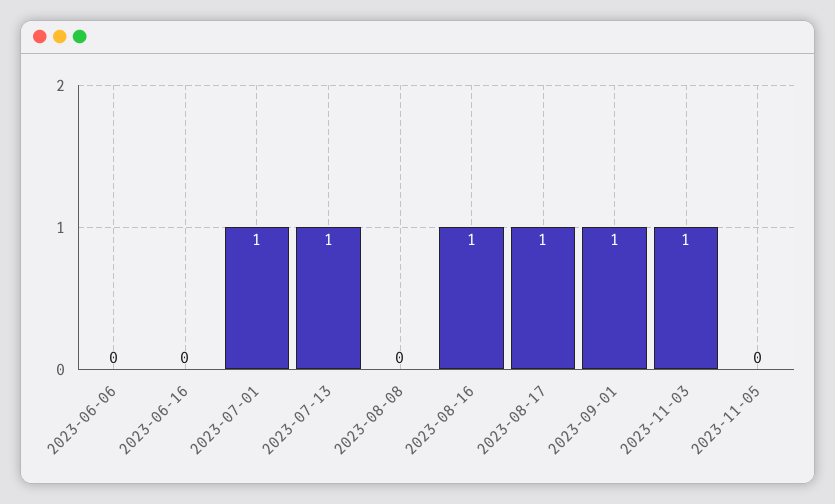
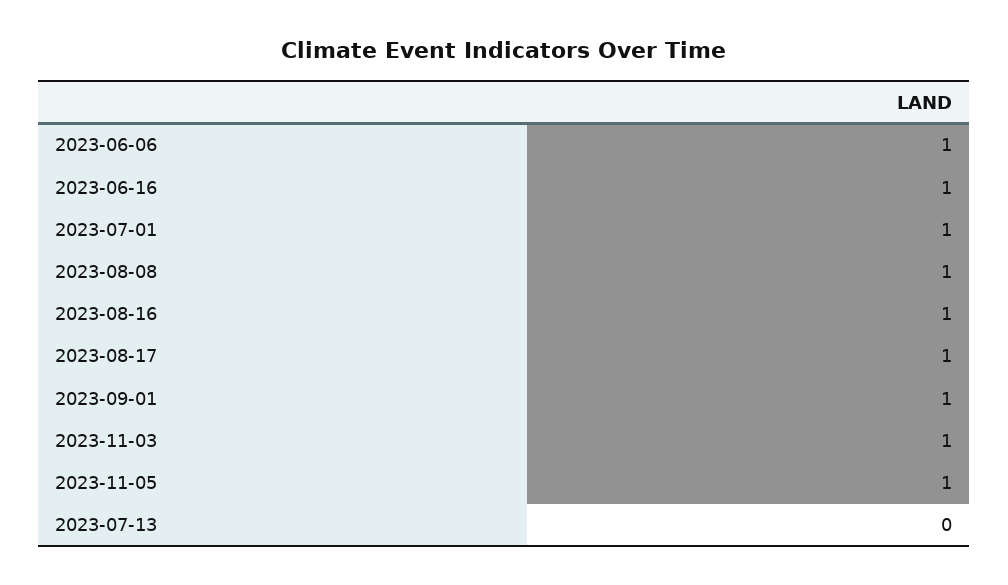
  {
-   "2023-06-06": 0,
+   "2023-06-06": 1,
-   "2023-06-16": 0,
+   "2023-06-16": 1,
    "2023-07-01": 1,
-   "2023-07-13": 1,
+   "2023-07-13": 0,
-   "2023-08-08": 0,
+   "2023-08-08": 1,
    "2023-08-16": 1,
    "2023-08-17": 1,
    "2023-09-01": 1,
    "2023-11-03": 1,
-   "2023-11-05": 0
+   "2023-11-05": 1
  }

